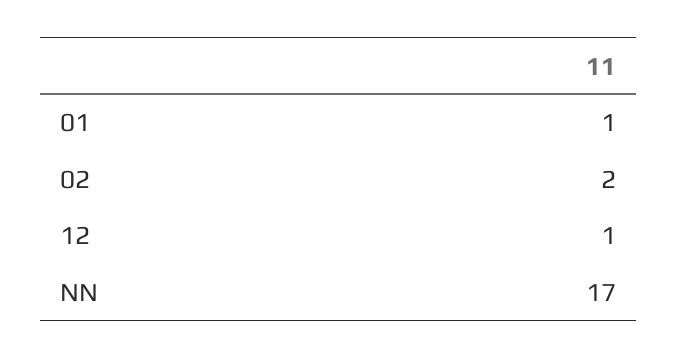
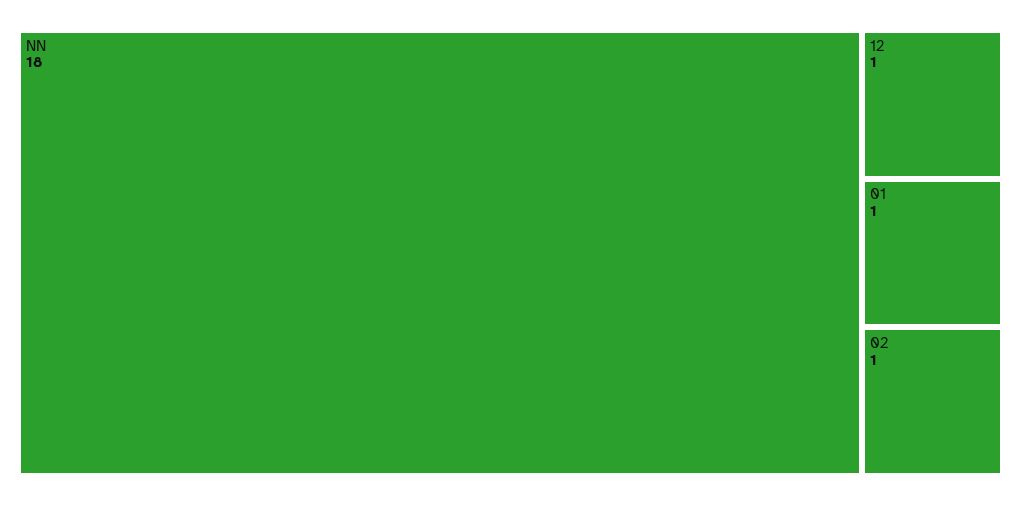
  {
    "01": 1,
-   "02": 2,
+   "02": 1,
    "12": 1,
-   "NN": 17
+   "NN": 18
  }

